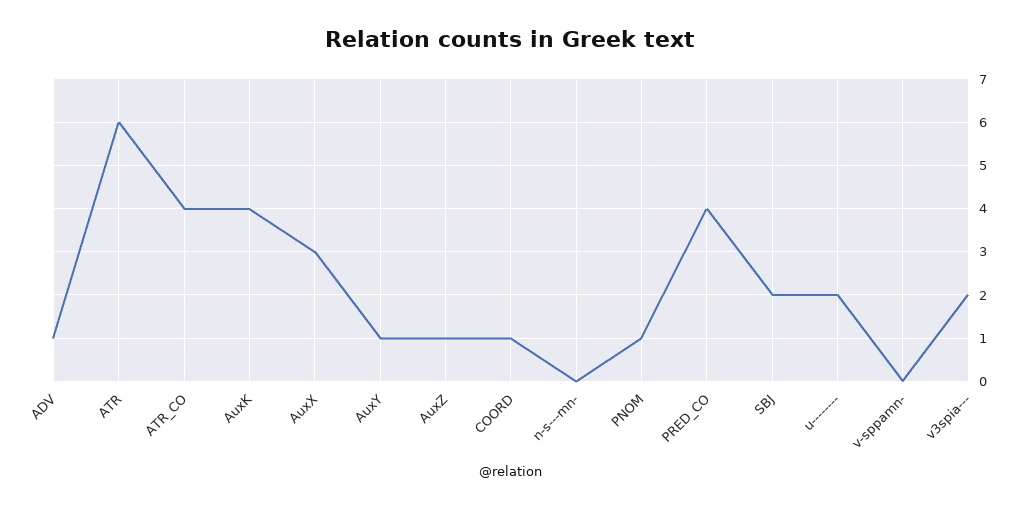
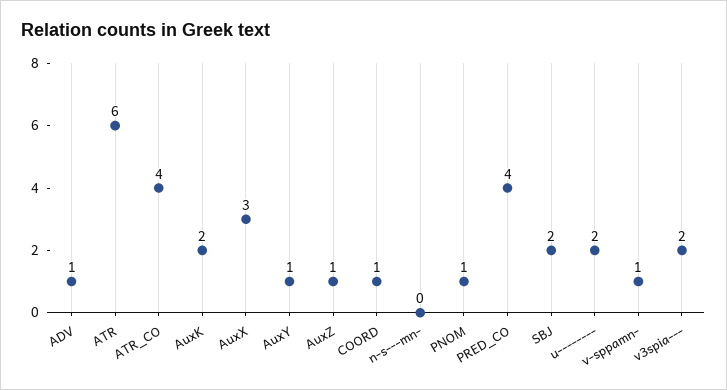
  {
    "ADV": 1,
    "ATR": 6,
    "ATR_CO": 4,
-   "AuxK": 4,
+   "AuxK": 2,
    "AuxX": 3,
    "AuxY": 1,
    "AuxZ": 1,
    "COORD": 1,
    "n-s---mn-": 0,
    "PNOM": 1,
    "PRED_CO": 4,
    "SBJ": 2,
    "u--------": 2,
-   "v-sppamn-": 0,
+   "v-sppamn-": 1,
    "v3spia---": 2
  }

